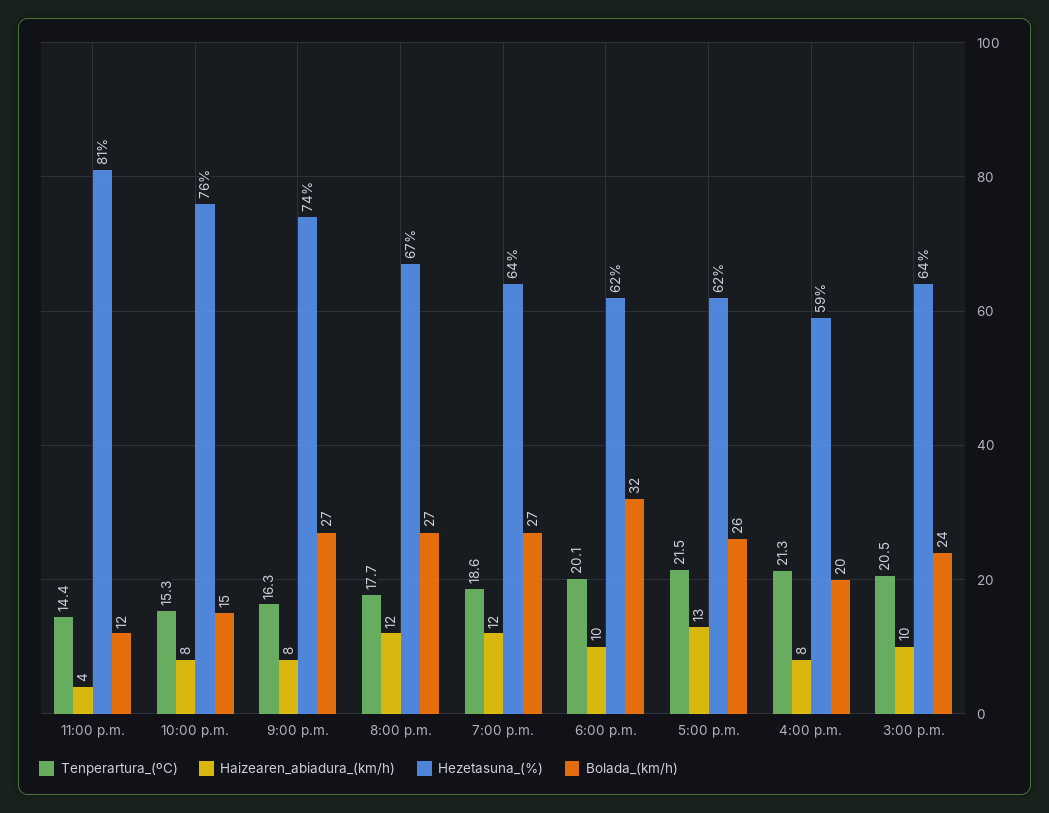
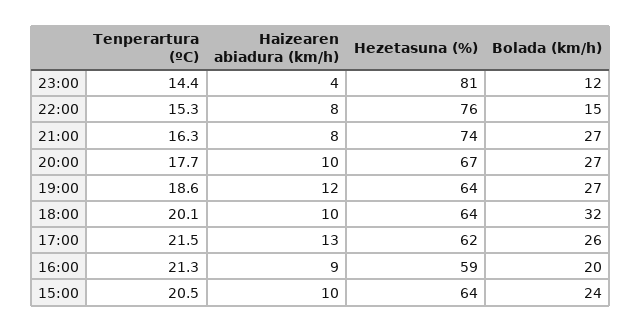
  {
    "Tenperartura_(ºC)": {
      "11:00 p.m.": 14.4,
      "10:00 p.m.": 15.3,
      "9:00 p.m.": 16.3,
      "8:00 p.m.": 17.7,
      "7:00 p.m.": 18.6,
      "6:00 p.m.": 20.1,
      "5:00 p.m.": 21.5,
      "4:00 p.m.": 21.3,
      "3:00 p.m.": 20.5
    },
    "Haizearen_abiadura_(km/h)": {
      "11:00 p.m.": 4,
      "10:00 p.m.": 8,
      "9:00 p.m.": 8,
-     "8:00 p.m.": 12,
+     "8:00 p.m.": 10,
      "7:00 p.m.": 12,
      "6:00 p.m.": 10,
      "5:00 p.m.": 13,
-     "4:00 p.m.": 8,
+     "4:00 p.m.": 9,
      "3:00 p.m.": 10
    },
    "Hezetasuna_(%)": {
      "11:00 p.m.": 81,
      "10:00 p.m.": 76,
      "9:00 p.m.": 74,
      "8:00 p.m.": 67,
      "7:00 p.m.": 64,
-     "6:00 p.m.": 62,
+     "6:00 p.m.": 64,
      "5:00 p.m.": 62,
      "4:00 p.m.": 59,
      "3:00 p.m.": 64
    },
    "Bolada_(km/h)": {
      "11:00 p.m.": 12,
      "10:00 p.m.": 15,
      "9:00 p.m.": 27,
      "8:00 p.m.": 27,
      "7:00 p.m.": 27,
      "6:00 p.m.": 32,
      "5:00 p.m.": 26,
      "4:00 p.m.": 20,
      "3:00 p.m.": 24
    }
  }

